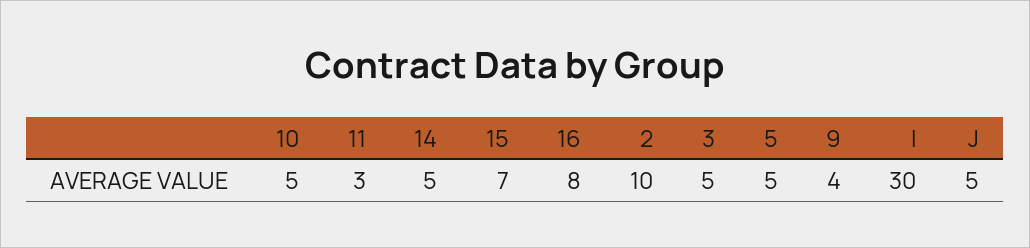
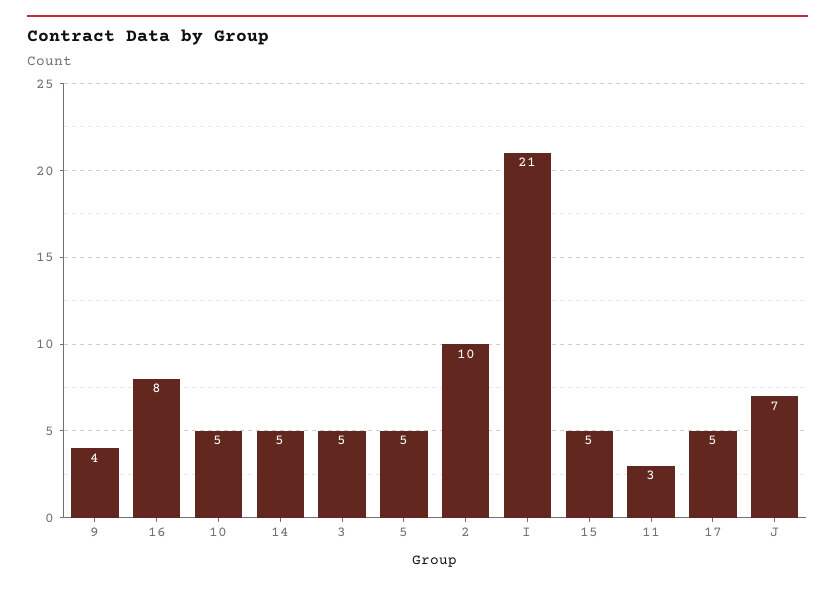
  {
    "10": 5,
    "11": 3,
    "14": 5,
-   "15": 7,
+   "15": 5,
    "16": 8,
    "2": 10,
    "3": 5,
    "5": 5,
    "9": 4,
-   "I": 30,
+   "I": 21,
-   "J": 5
+   "J": 7,
+   "17": 5
  }

